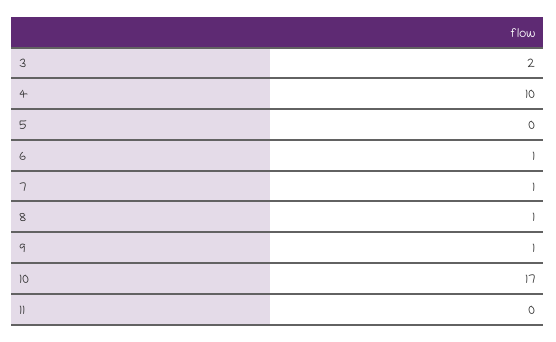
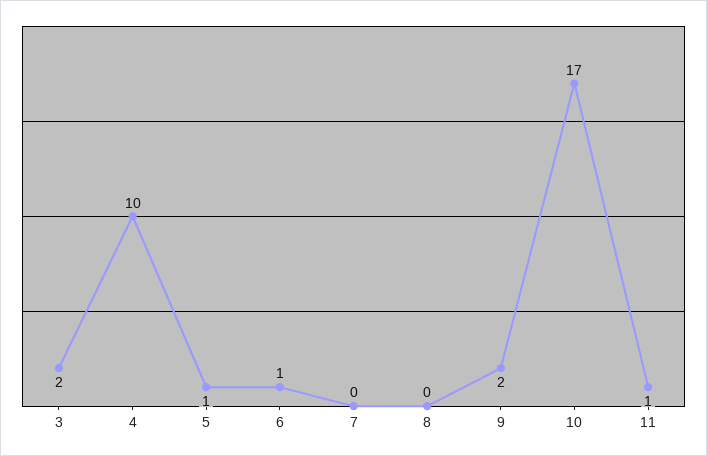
  {
    "3": 2,
    "4": 10,
-   "5": 0,
+   "5": 1,
    "6": 1,
-   "7": 1,
+   "7": 0,
-   "8": 1,
+   "8": 0,
-   "9": 1,
+   "9": 2,
    "10": 17,
-   "11": 0
+   "11": 1
  }

